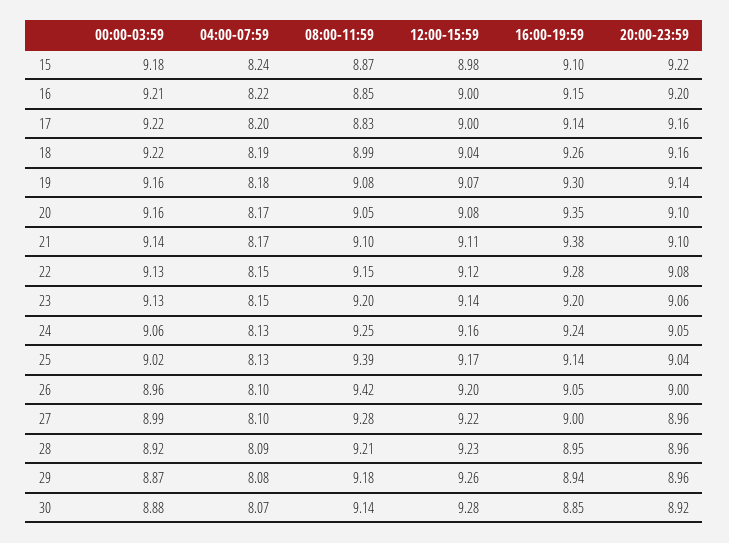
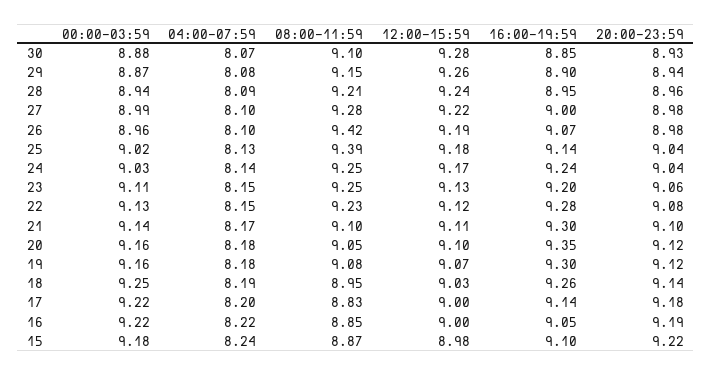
  {
    "00:00-03:59": {
      "15": 9.18,
-     "16": 9.21,
+     "16": 9.22,
      "17": 9.22,
-     "18": 9.22,
+     "18": 9.25,
      "19": 9.16,
      "20": 9.16,
      "21": 9.14,
      "22": 9.13,
-     "23": 9.13,
+     "23": 9.11,
-     "24": 9.06,
+     "24": 9.03,
      "25": 9.02,
      "26": 8.96,
      "27": 8.99,
-     "28": 8.92,
+     "28": 8.94,
      "29": 8.87,
      "30": 8.88
    },
    "04:00-07:59": {
      "15": 8.24,
      "16": 8.22,
      "17": 8.2,
      "18": 8.19,
      "19": 8.18,
-     "20": 8.17,
+     "20": 8.18,
      "21": 8.17,
      "22": 8.15,
      "23": 8.15,
-     "24": 8.13,
+     "24": 8.14,
      "25": 8.13,
      "26": 8.1,
      "27": 8.1,
      "28": 8.09,
      "29": 8.08,
      "30": 8.07
    },
    "08:00-11:59": {
      "15": 8.87,
      "16": 8.85,
      "17": 8.83,
-     "18": 8.99,
+     "18": 8.95,
      "19": 9.08,
      "20": 9.05,
      "21": 9.1,
-     "22": 9.15,
+     "22": 9.23,
-     "23": 9.2,
+     "23": 9.25,
      "24": 9.25,
      "25": 9.39,
      "26": 9.42,
      "27": 9.28,
      "28": 9.21,
-     "29": 9.18,
+     "29": 9.15,
-     "30": 9.14
+     "30": 9.1
    },
    "12:00-15:59": {
      "15": 8.98,
      "16": 9,
      "17": 9,
-     "18": 9.04,
+     "18": 9.03,
      "19": 9.07,
-     "20": 9.08,
+     "20": 9.1,
      "21": 9.11,
      "22": 9.12,
-     "23": 9.14,
+     "23": 9.13,
-     "24": 9.16,
+     "24": 9.17,
-     "25": 9.17,
+     "25": 9.18,
-     "26": 9.2,
+     "26": 9.19,
      "27": 9.22,
-     "28": 9.23,
+     "28": 9.24,
      "29": 9.26,
      "30": 9.28
    },
    "16:00-19:59": {
      "15": 9.1,
-     "16": 9.15,
+     "16": 9.05,
      "17": 9.14,
      "18": 9.26,
      "19": 9.3,
      "20": 9.35,
-     "21": 9.38,
+     "21": 9.3,
      "22": 9.28,
      "23": 9.2,
      "24": 9.24,
      "25": 9.14,
-     "26": 9.05,
+     "26": 9.07,
      "27": 9,
      "28": 8.95,
-     "29": 8.94,
+     "29": 8.9,
      "30": 8.85
    },
    "20:00-23:59": {
      "15": 9.22,
-     "16": 9.2,
+     "16": 9.19,
-     "17": 9.16,
+     "17": 9.18,
-     "18": 9.16,
+     "18": 9.14,
-     "19": 9.14,
+     "19": 9.12,
-     "20": 9.1,
+     "20": 9.12,
      "21": 9.1,
      "22": 9.08,
      "23": 9.06,
-     "24": 9.05,
+     "24": 9.04,
      "25": 9.04,
-     "26": 9,
+     "26": 8.98,
-     "27": 8.96,
+     "27": 8.98,
      "28": 8.96,
-     "29": 8.96,
+     "29": 8.94,
-     "30": 8.92
+     "30": 8.93
    }
  }

